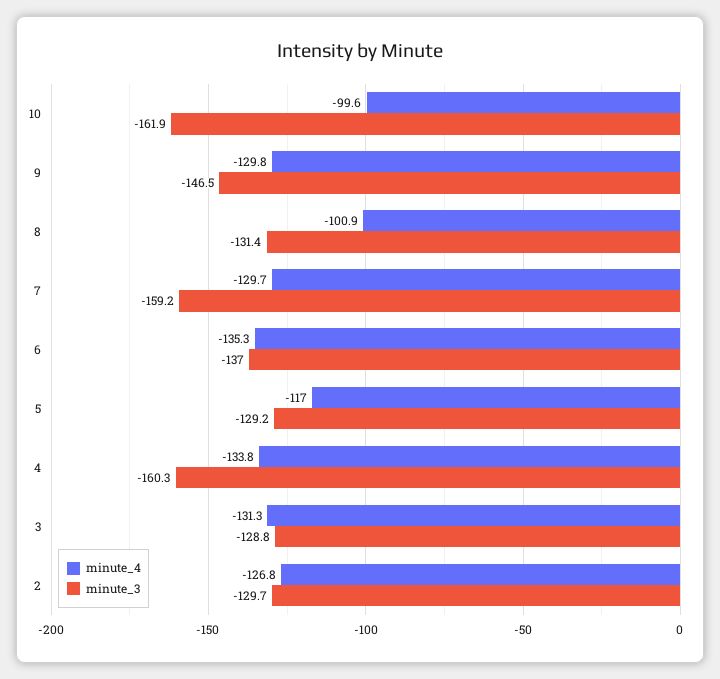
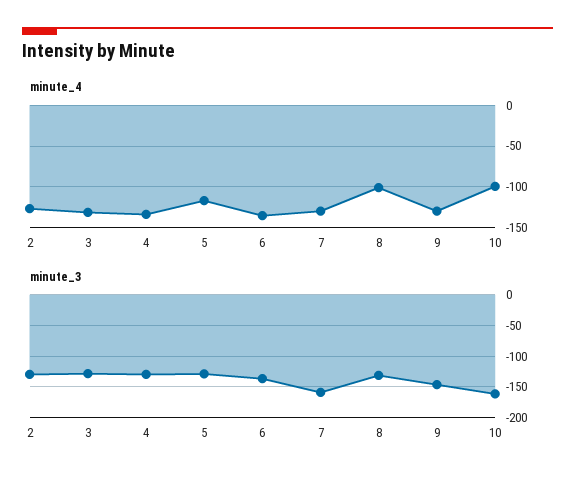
  {
    "minute_4": {
      "10": -99.6,
      "9": -129.8,
      "8": -100.9,
      "7": -129.7,
      "6": -135.3,
      "5": -117,
      "4": -133.8,
      "3": -131.3,
      "2": -126.8
    },
    "minute_3": {
      "10": -161.9,
      "9": -146.5,
      "8": -131.4,
      "7": -159.2,
      "6": -137,
      "5": -129.2,
-     "4": -160.3,
+     "4": -130,
      "3": -128.8,
      "2": -129.7
    }
  }

